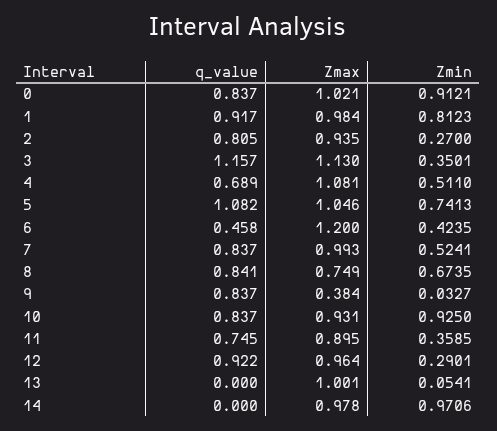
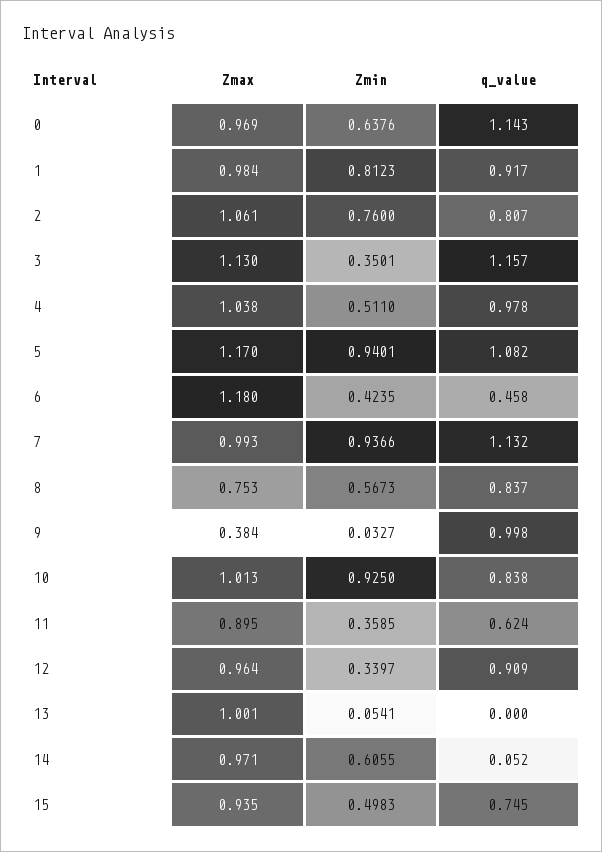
  {
    "q_value": {
-     "0": 0.837,
+     "0": 1.143,
      "1": 0.917,
-     "2": 0.805,
+     "2": 0.807,
      "3": 1.157,
-     "4": 0.689,
+     "4": 0.978,
      "5": 1.082,
      "6": 0.458,
-     "7": 0.837,
+     "7": 1.132,
-     "8": 0.841,
+     "8": 0.837,
-     "9": 0.837,
+     "9": 0.998,
-     "10": 0.837,
+     "10": 0.838,
-     "11": 0.745,
+     "11": 0.624,
-     "12": 0.922,
+     "12": 0.909,
      "13": 0,
-     "14": 0
+     "14": 0.052,
+     "15": 0.745
    },
    "Zmax": {
-     "0": 1.021,
+     "0": 0.969,
      "1": 0.984,
-     "2": 0.935,
+     "2": 1.061,
      "3": 1.13,
-     "4": 1.081,
+     "4": 1.038,
-     "5": 1.046,
+     "5": 1.17,
-     "6": 1.2,
+     "6": 1.18,
      "7": 0.993,
-     "8": 0.749,
+     "8": 0.753,
      "9": 0.384,
-     "10": 0.931,
+     "10": 1.013,
      "11": 0.895,
      "12": 0.964,
      "13": 1.001,
-     "14": 0.978
+     "14": 0.971,
+     "15": 0.935
    },
    "Zmin": {
-     "0": 0.9121,
+     "0": 0.6376,
      "1": 0.8123,
-     "2": 0.27,
+     "2": 0.76,
      "3": 0.3501,
      "4": 0.511,
-     "5": 0.7413,
+     "5": 0.9401,
      "6": 0.4235,
-     "7": 0.5241,
+     "7": 0.9366,
-     "8": 0.6735,
+     "8": 0.5673,
      "9": 0.0327,
      "10": 0.925,
      "11": 0.3585,
-     "12": 0.2901,
+     "12": 0.3397,
      "13": 0.0541,
-     "14": 0.9706
+     "14": 0.6055,
+     "15": 0.4983
    }
  }

